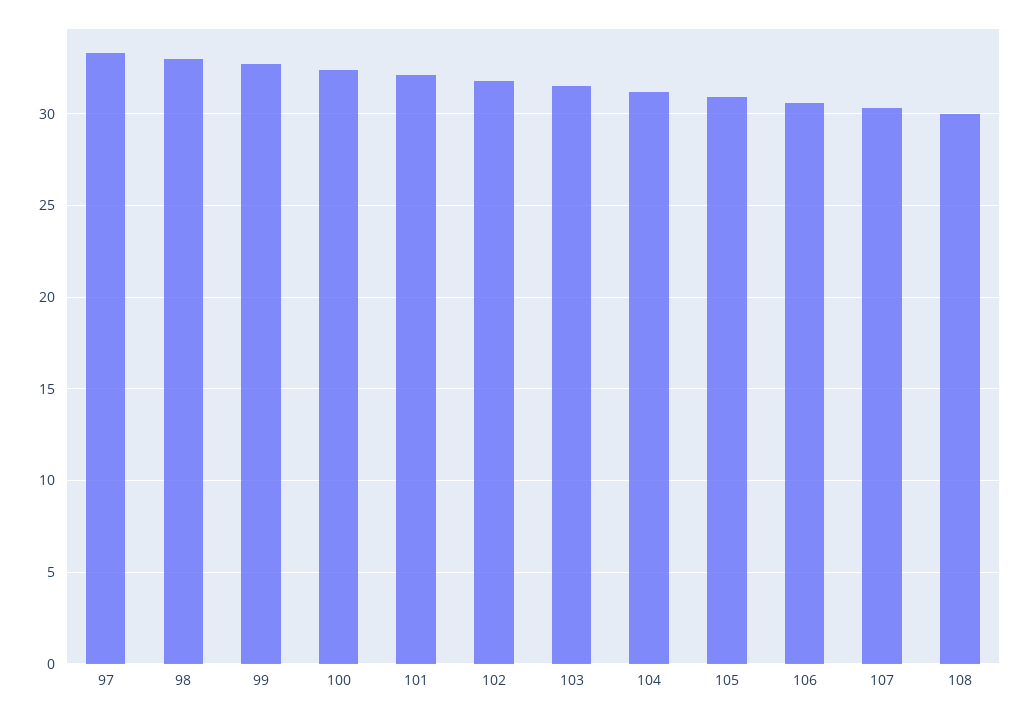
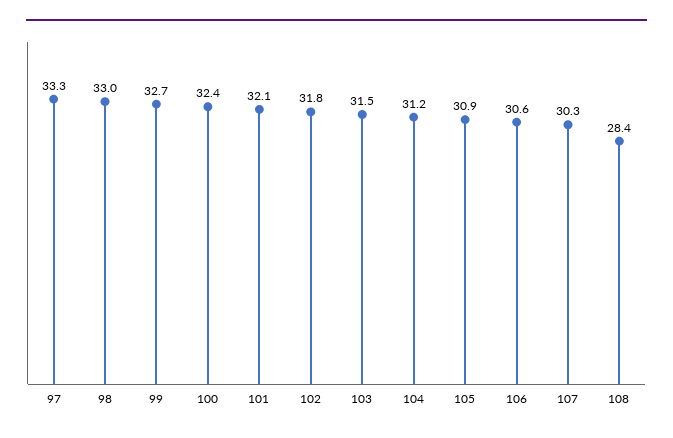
  {
    "97": 33.3,
    "98": 33,
    "99": 32.7,
    "100": 32.4,
    "101": 32.1,
    "102": 31.8,
    "103": 31.5,
    "104": 31.2,
    "105": 30.9,
    "106": 30.6,
    "107": 30.3,
-   "108": 30
+   "108": 28.4
  }

